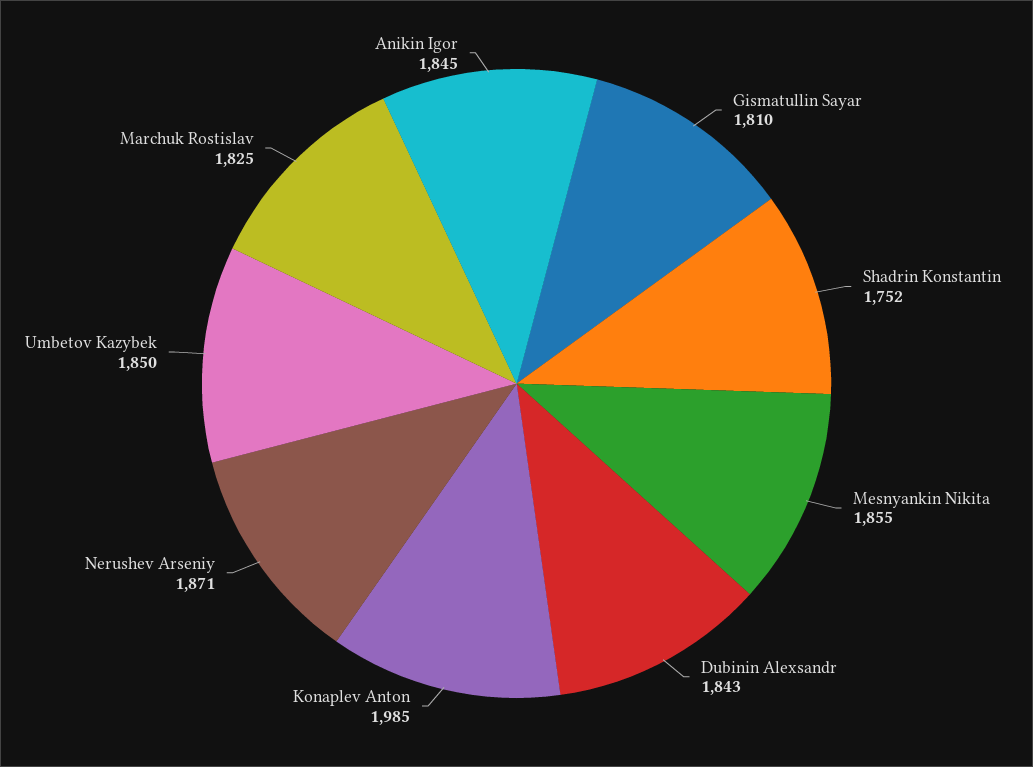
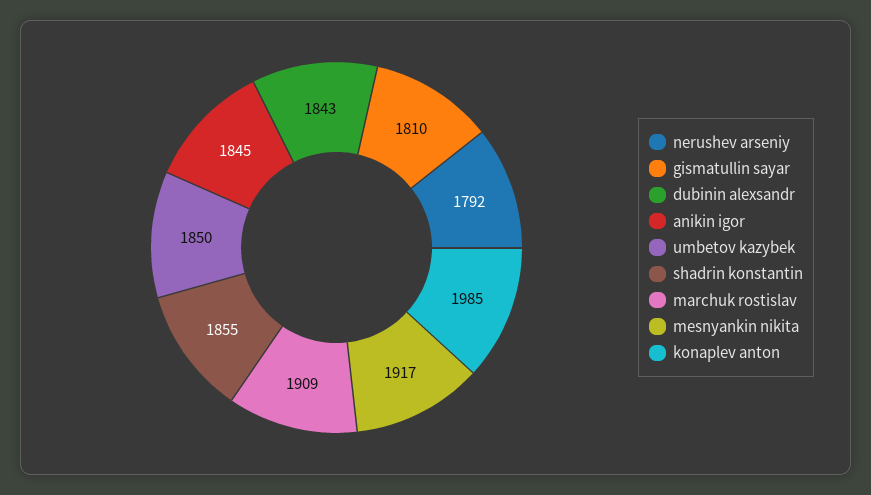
  {
    "Gismatullin Sayar": 1810,
-   "Shadrin Konstantin": 1752,
+   "Shadrin Konstantin": 1855,
-   "Mesnyankin Nikita": 1855,
+   "Mesnyankin Nikita": 1917,
    "Dubinin Alexsandr": 1843,
    "Konaplev Anton": 1985,
-   "Nerushev Arseniy": 1871,
+   "Nerushev Arseniy": 1792,
    "Umbetov Kazybek": 1850,
-   "Marchuk Rostislav": 1825,
+   "Marchuk Rostislav": 1909,
    "Anikin Igor": 1845
  }

